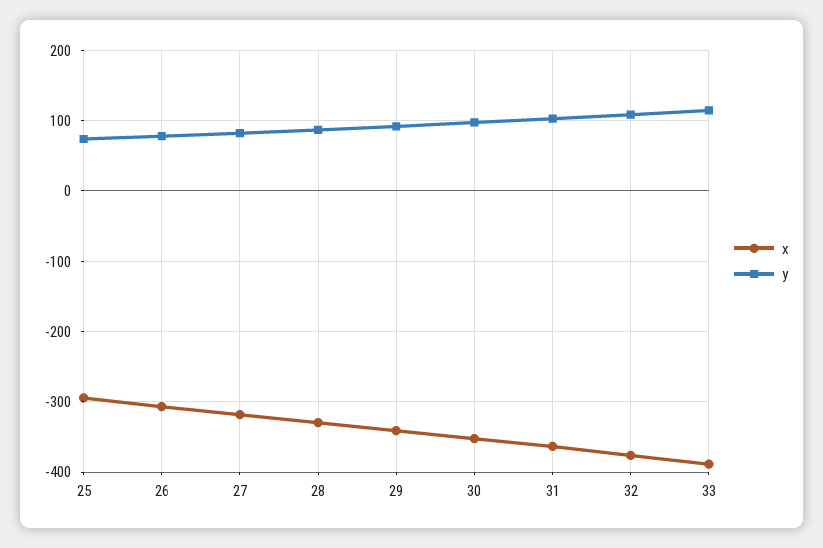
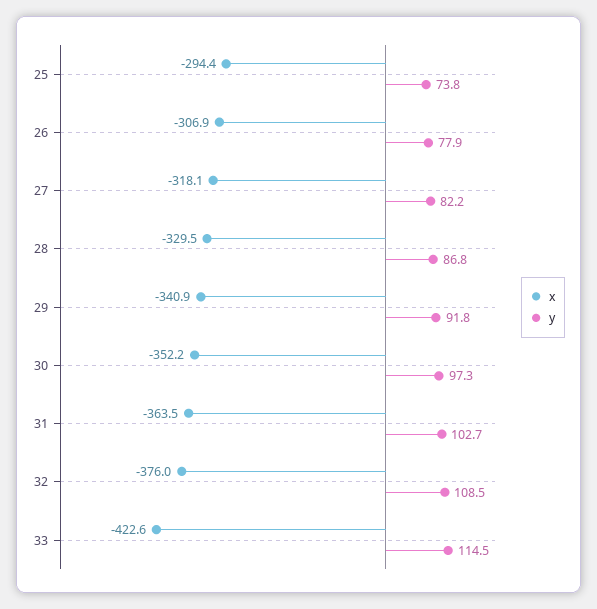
  {
    "x": {
      "25": -294.4,
      "26": -306.9,
      "27": -318.1,
      "28": -329.5,
      "29": -340.9,
      "30": -352.2,
      "31": -363.5,
      "32": -376,
-     "33": -390
+     "33": -422.6
    },
    "y": {
      "25": 73.8,
      "26": 77.9,
      "27": 82.2,
      "28": 86.8,
      "29": 91.8,
      "30": 97.3,
      "31": 102.7,
      "32": 108.5,
      "33": 114.5
    }
  }

